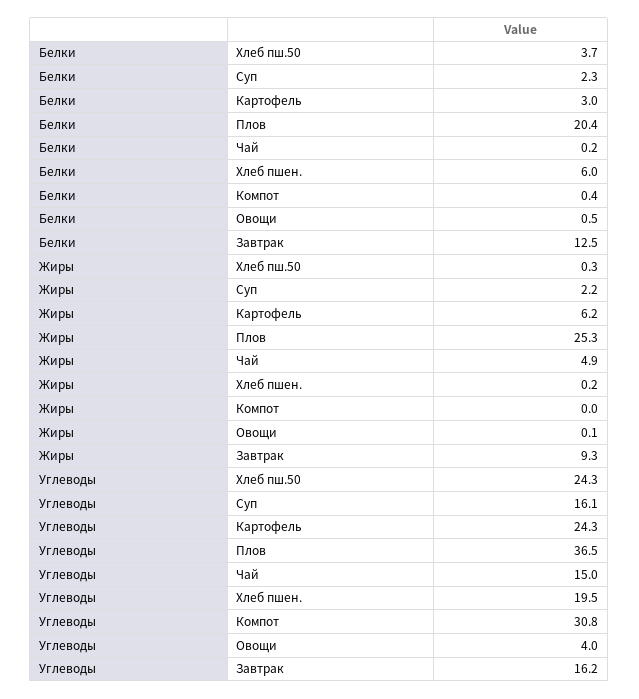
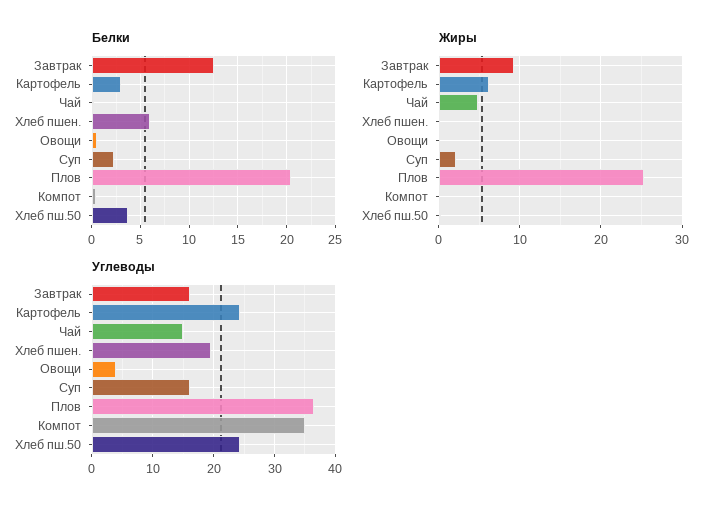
  {
    "Белки": {
      "Хлеб пш.50": 3.7,
      "Суп": 2.3,
      "Картофель": 3,
      "Плов": 20.4,
      "Чай": 0.2,
      "Хлеб пшен.": 6,
      "Компот": 0.4,
      "Овощи": 0.5,
      "Завтрак": 12.5
    },
    "Жиры": {
      "Хлеб пш.50": 0.3,
      "Суп": 2.2,
      "Картофель": 6.2,
      "Плов": 25.3,
      "Чай": 4.9,
      "Хлеб пшен.": 0.2,
      "Компот": 0,
      "Овощи": 0.1,
      "Завтрак": 9.3
    },
    "Углеводы": {
      "Хлеб пш.50": 24.3,
      "Суп": 16.1,
      "Картофель": 24.3,
      "Плов": 36.5,
      "Чай": 15,
      "Хлеб пшен.": 19.5,
-     "Компот": 30.8,
+     "Компот": 35,
      "Овощи": 4,
      "Завтрак": 16.2
    }
  }

